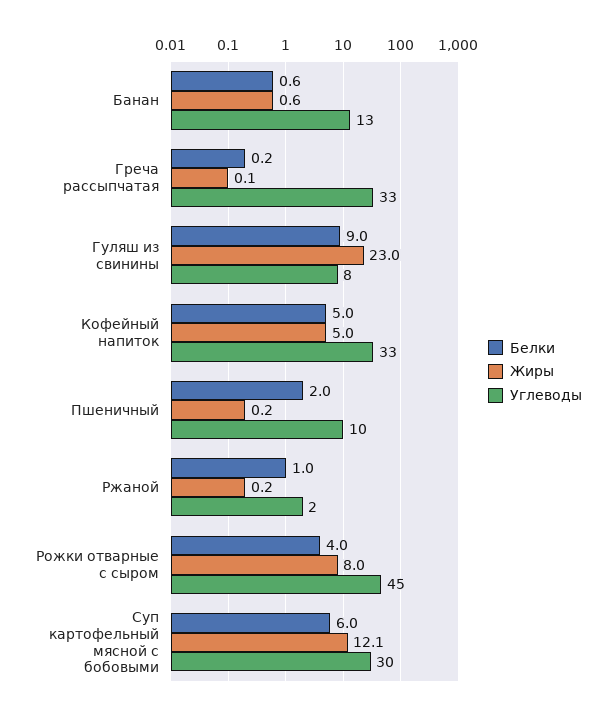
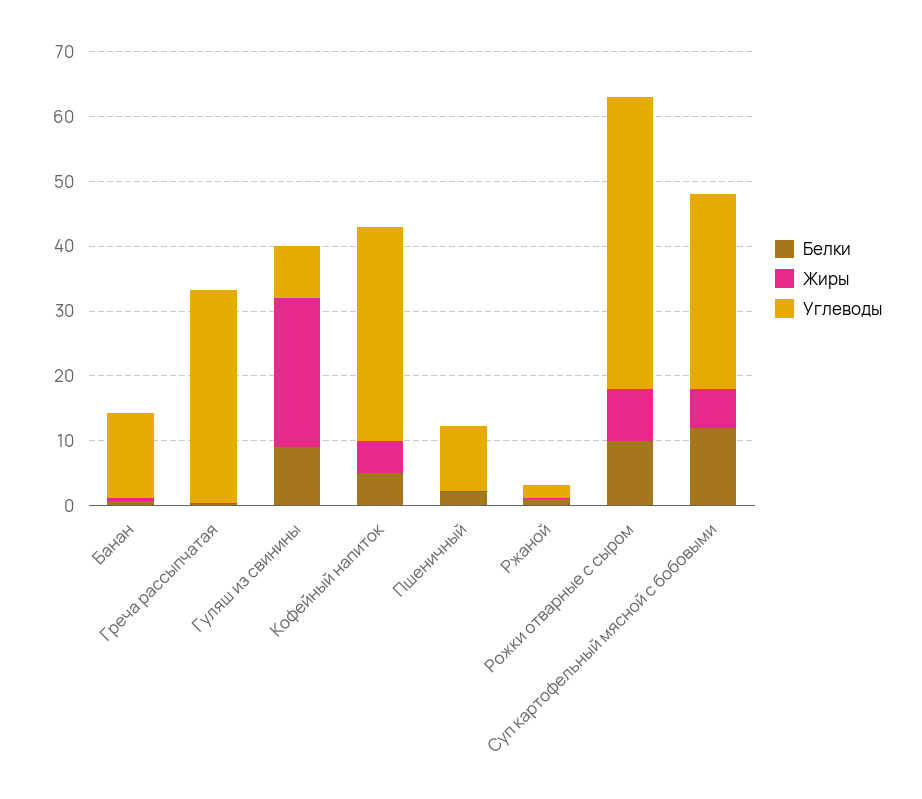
  {
    "Белки": {
      "Банан": 0.6,
      "Греча рассыпчатая": 0.2,
      "Гуляш из свинины": 9,
      "Кофейный напиток": 5,
      "Пшеничный": 2,
      "Ржаной": 1,
-     "Рожки отварные с сыром": 4,
+     "Рожки отварные с сыром": 10,
-     "Суп картофельный мясной с бобовыми": 6
+     "Суп картофельный мясной с бобовыми": 12
    },
    "Жиры": {
      "Банан": 0.6,
      "Греча рассыпчатая": 0.1,
      "Гуляш из свинины": 23,
      "Кофейный напиток": 5,
      "Пшеничный": 0.2,
      "Ржаной": 0.2,
      "Рожки отварные с сыром": 8,
-     "Суп картофельный мясной с бобовыми": 12.1
+     "Суп картофельный мясной с бобовыми": 6
    },
    "Углеводы": {
      "Банан": 13,
      "Греча рассыпчатая": 33,
      "Гуляш из свинины": 8,
      "Кофейный напиток": 33,
      "Пшеничный": 10,
      "Ржаной": 2,
      "Рожки отварные с сыром": 45,
      "Суп картофельный мясной с бобовыми": 30
    }
  }

